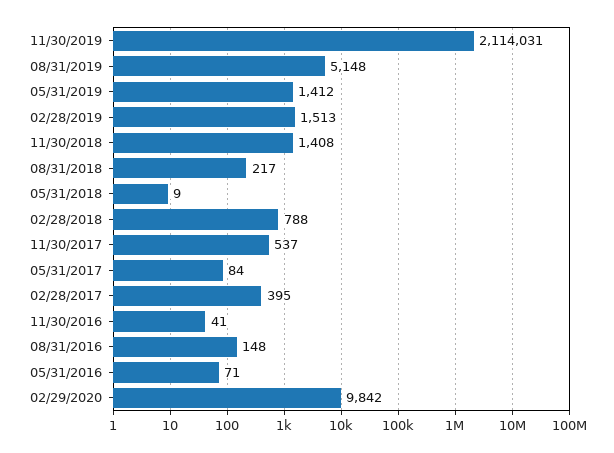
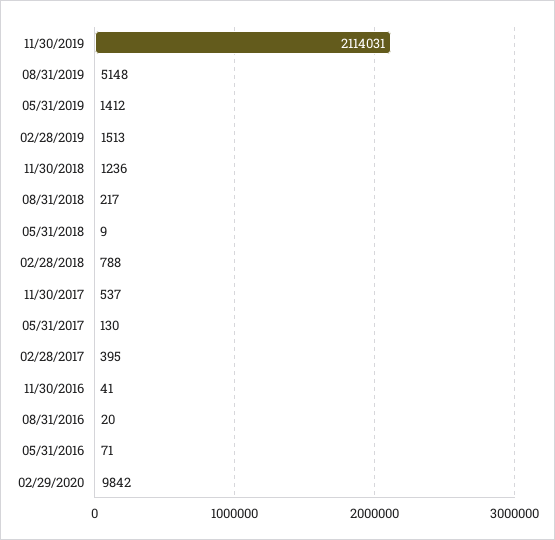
  {
    "11/30/2019": 2114031,
    "08/31/2019": 5148,
    "05/31/2019": 1412,
    "02/28/2019": 1513,
-   "11/30/2018": 1408,
+   "11/30/2018": 1236,
    "08/31/2018": 217,
    "05/31/2018": 9,
    "02/28/2018": 788,
    "11/30/2017": 537,
-   "05/31/2017": 84,
+   "05/31/2017": 130,
    "02/28/2017": 395,
    "11/30/2016": 41,
-   "08/31/2016": 148,
+   "08/31/2016": 20,
    "05/31/2016": 71,
    "02/29/2020": 9842
  }

